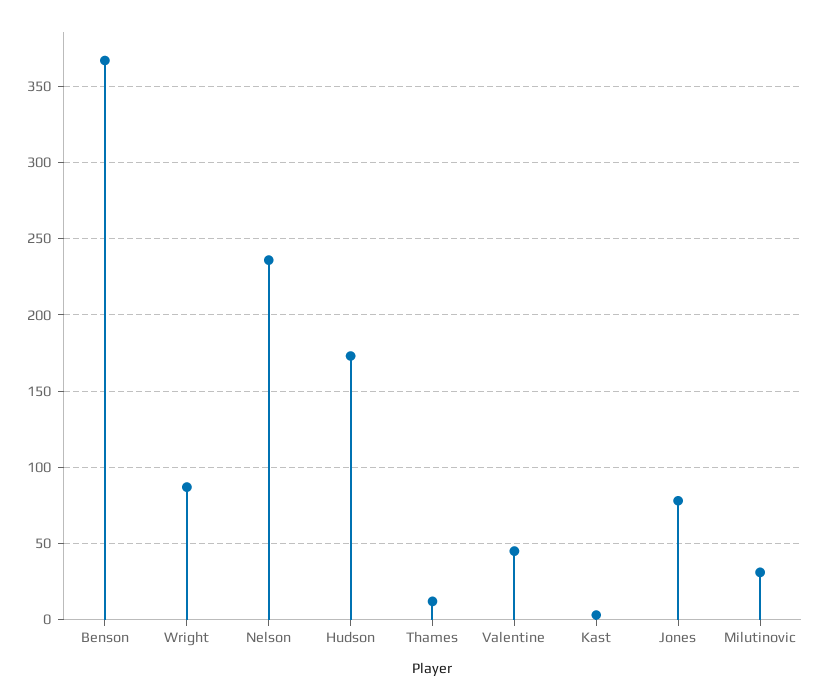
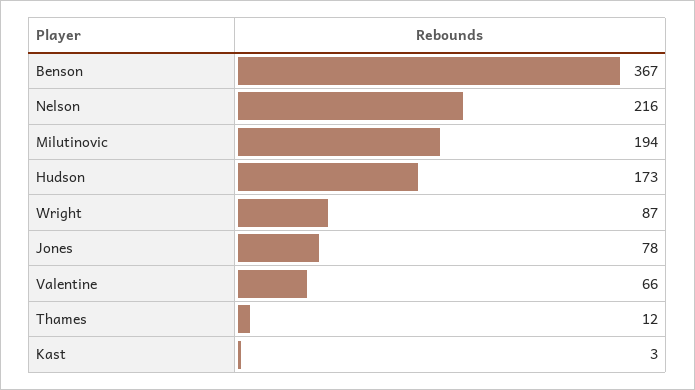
  {
    "Benson": 367,
    "Wright": 87,
-   "Nelson": 235,
+   "Nelson": 216,
    "Hudson": 173,
    "Thames": 12,
-   "Valentine": 45,
+   "Valentine": 66,
    "Kast": 3,
    "Jones": 78,
-   "Milutinovic": 30
+   "Milutinovic": 194
  }

